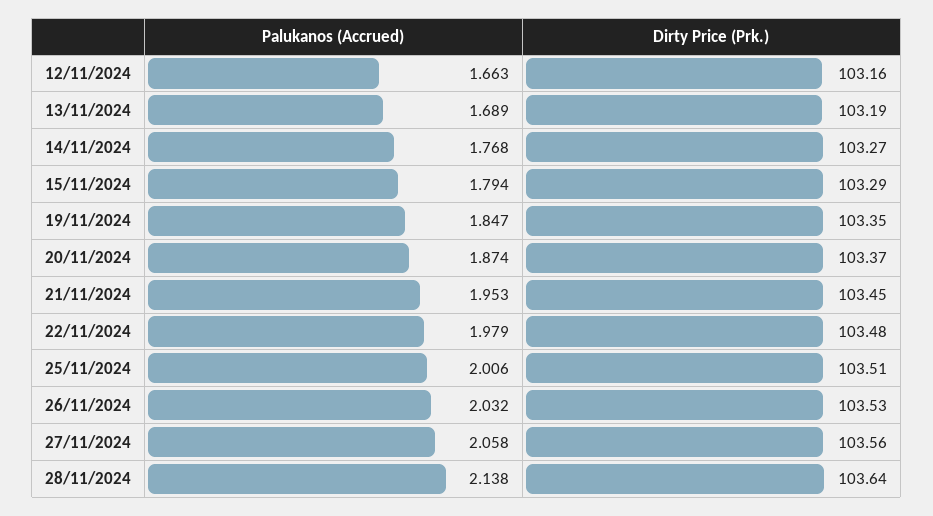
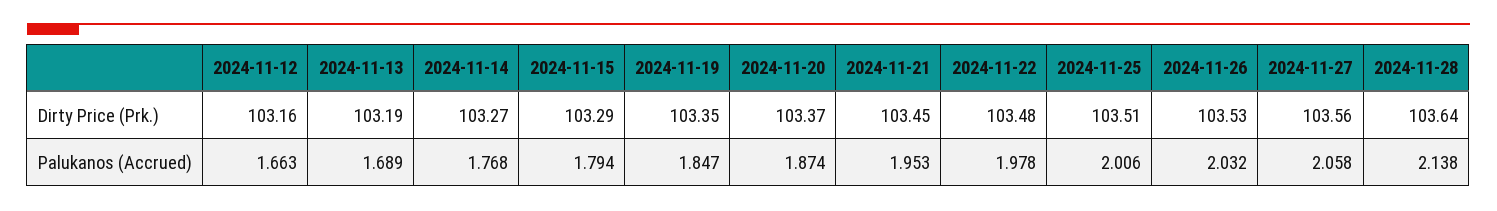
  {
    "Palukanos (Accrued)": {
      "12/11/2024": 1.663,
      "13/11/2024": 1.689,
      "14/11/2024": 1.768,
      "15/11/2024": 1.794,
      "19/11/2024": 1.847,
      "20/11/2024": 1.874,
      "21/11/2024": 1.953,
-     "22/11/2024": 1.979,
+     "22/11/2024": 1.978,
      "25/11/2024": 2.006,
      "26/11/2024": 2.032,
      "27/11/2024": 2.058,
      "28/11/2024": 2.138
    },
    "Dirty Price (Prk.)": {
      "12/11/2024": 103.16,
      "13/11/2024": 103.19,
      "14/11/2024": 103.27,
      "15/11/2024": 103.29,
      "19/11/2024": 103.35,
      "20/11/2024": 103.37,
      "21/11/2024": 103.45,
      "22/11/2024": 103.48,
      "25/11/2024": 103.51,
      "26/11/2024": 103.53,
      "27/11/2024": 103.56,
      "28/11/2024": 103.64
    }
  }

